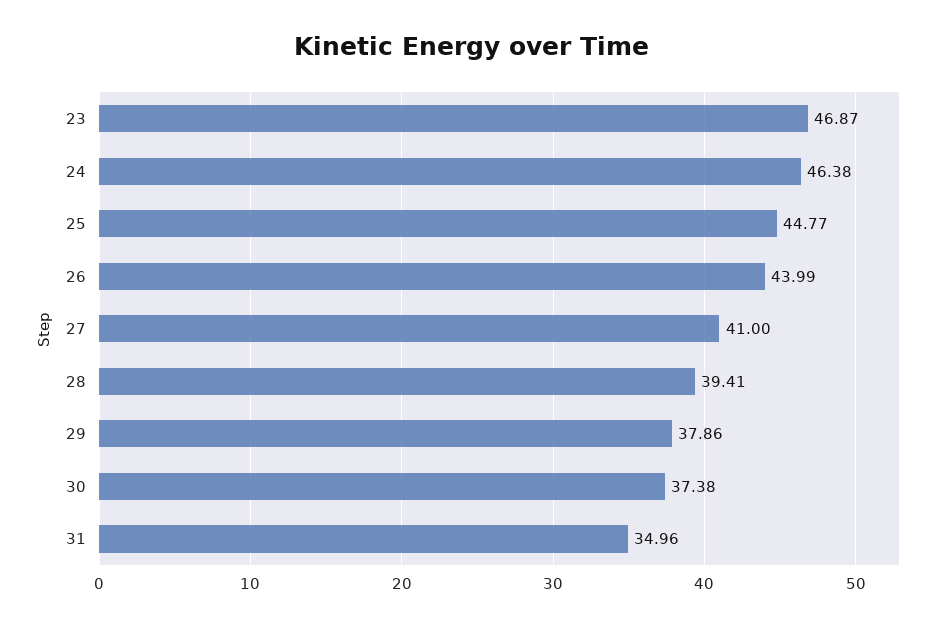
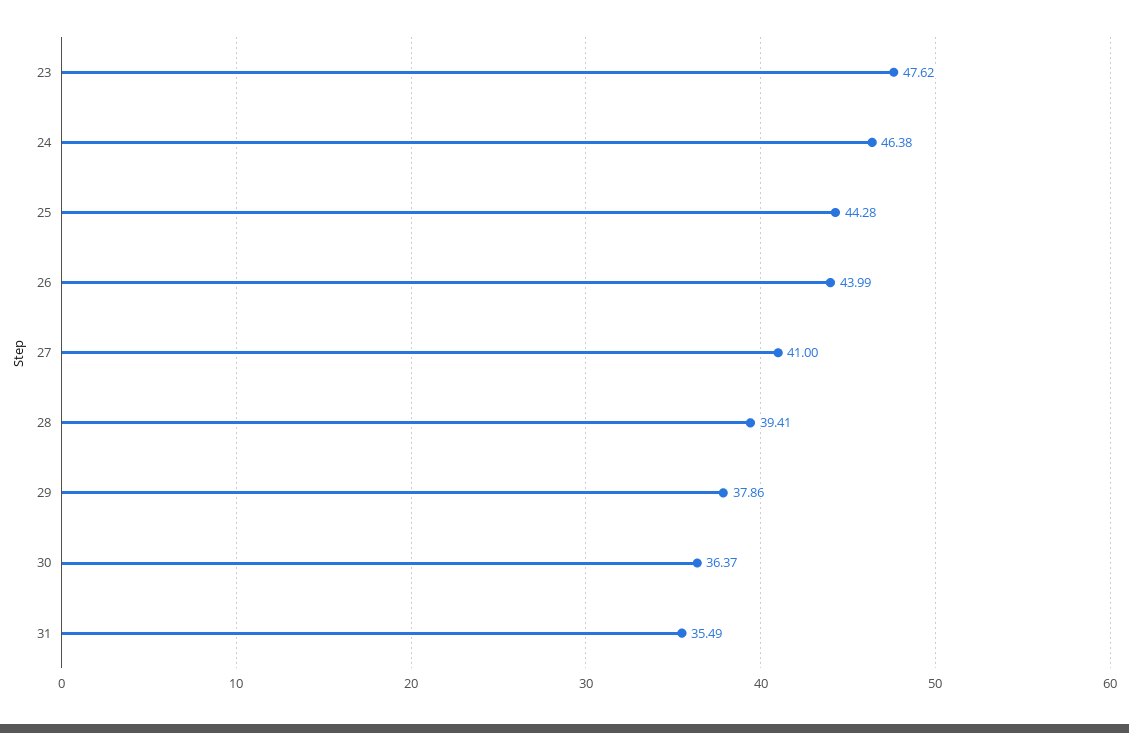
  {
-   "23": 46.87,
+   "23": 47.62,
    "24": 46.38,
-   "25": 44.77,
+   "25": 44.28,
    "26": 43.99,
    "27": 41,
    "28": 39.41,
    "29": 37.86,
-   "30": 37.38,
+   "30": 36.37,
-   "31": 34.96
+   "31": 35.49
  }

